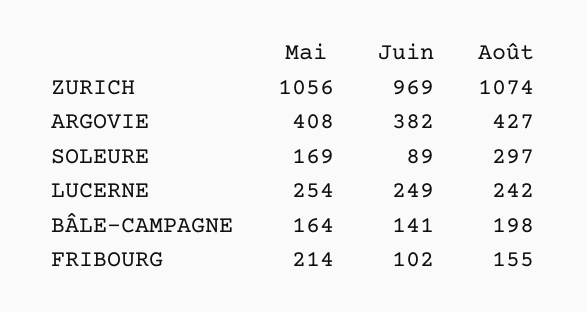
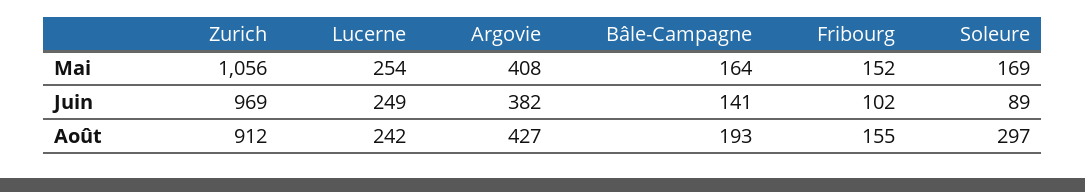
  {
    "Mai": {
      "ZURICH": 1056,
      "ARGOVIE": 408,
      "SOLEURE": 169,
      "LUCERNE": 254,
      "BÂLE-CAMPAGNE": 164,
-     "FRIBOURG": 214
+     "FRIBOURG": 152
    },
    "Juin": {
      "ZURICH": 969,
      "ARGOVIE": 382,
      "SOLEURE": 89,
      "LUCERNE": 249,
      "BÂLE-CAMPAGNE": 141,
      "FRIBOURG": 102
    },
    "Août": {
-     "ZURICH": 1074,
+     "ZURICH": 912,
      "ARGOVIE": 427,
      "SOLEURE": 297,
      "LUCERNE": 242,
-     "BÂLE-CAMPAGNE": 198,
+     "BÂLE-CAMPAGNE": 193,
      "FRIBOURG": 155
    }
  }

